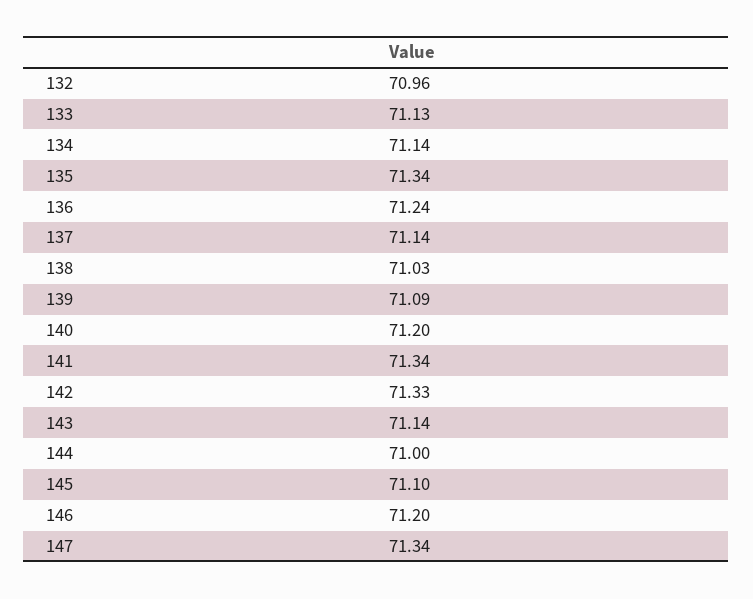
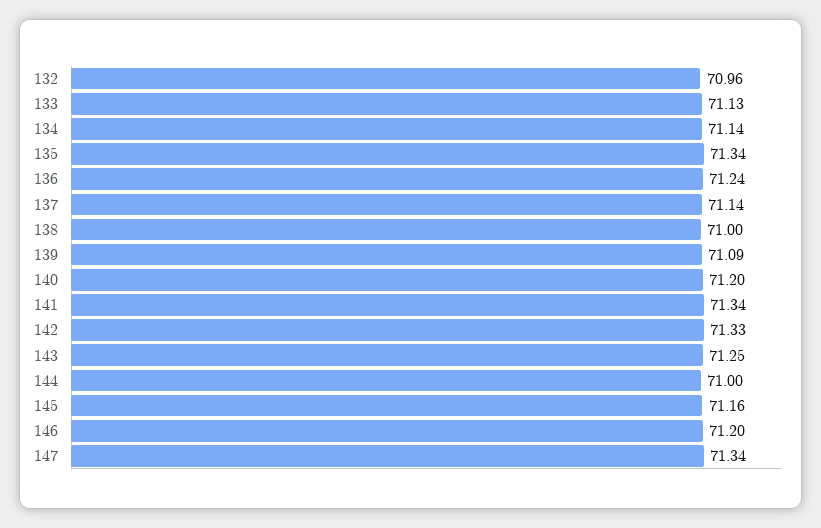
  {
    "132": 70.96,
    "133": 71.13,
    "134": 71.14,
    "135": 71.34,
    "136": 71.24,
    "137": 71.14,
-   "138": 71.03,
+   "138": 71,
    "139": 71.09,
    "140": 71.2,
    "141": 71.34,
    "142": 71.33,
-   "143": 71.14,
+   "143": 71.25,
    "144": 71,
-   "145": 71.1,
+   "145": 71.16,
    "146": 71.2,
    "147": 71.34
  }

